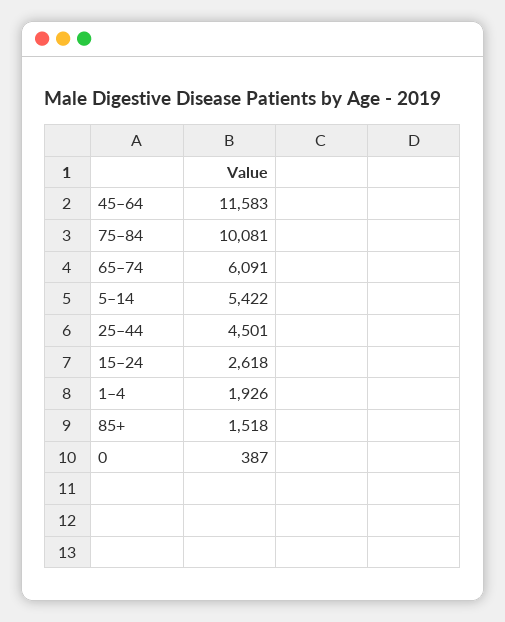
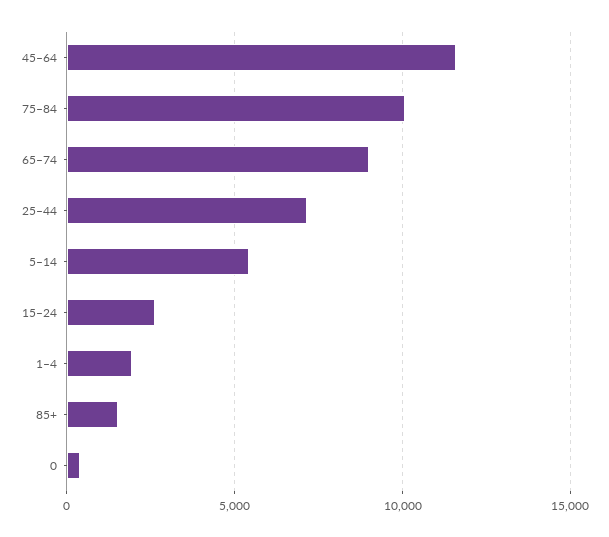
  {
    "45–64": 11583,
    "75–84": 10081,
-   "65–74": 6091,
+   "65–74": 9000,
    "5–14": 5422,
-   "25–44": 4501,
+   "25–44": 7000,
    "15–24": 2618,
    "1–4": 1926,
    "85+": 1518,
    "0": 387
  }

